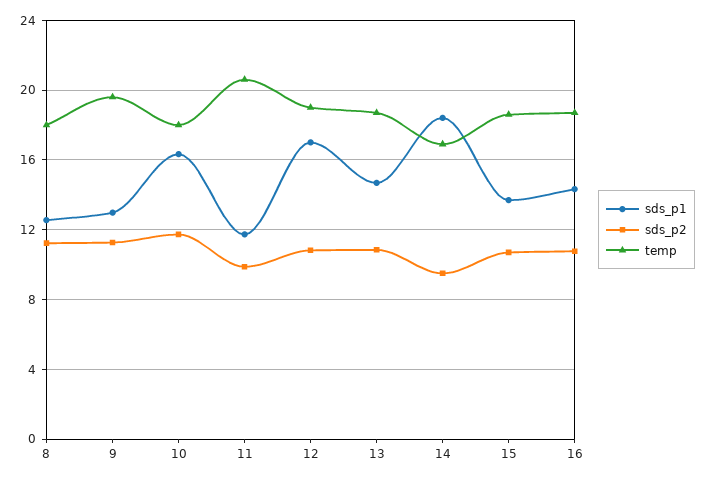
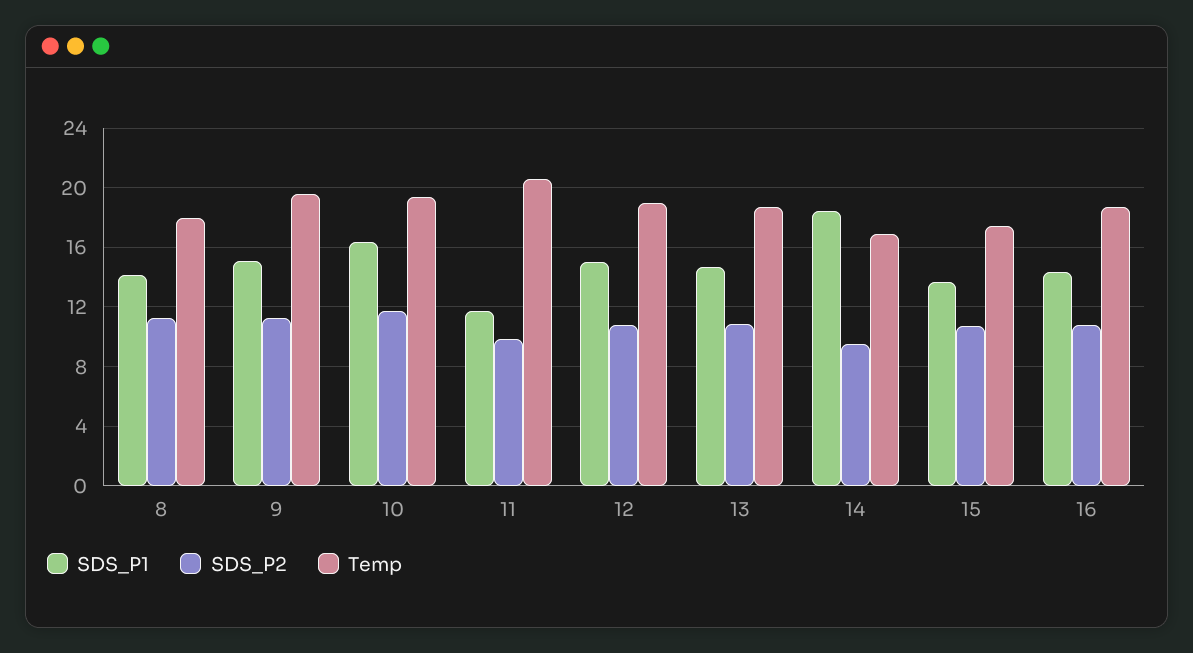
  {
    "sds_p1": {
-     "8": 12.5,
+     "8": 14,
-     "9": 13,
+     "9": 15,
      "10": 16.5,
      "11": 11.5,
-     "12": 17,
+     "12": 15,
      "13": 14.5,
      "14": 18.5,
      "15": 13.5,
      "16": 14.5
    },
    "sds_p2": {
      "8": 11,
      "9": 11.5,
      "10": 11.5,
      "11": 10,
      "12": 11,
      "13": 11,
      "14": 9.5,
      "15": 10.5,
      "16": 11
    },
    "temp": {
      "8": 18,
      "9": 19.5,
-     "10": 18,
+     "10": 19.5,
      "11": 20.5,
      "12": 19,
      "13": 18.5,
      "14": 17,
-     "15": 18.5,
+     "15": 17.5,
      "16": 18.5
    }
  }

